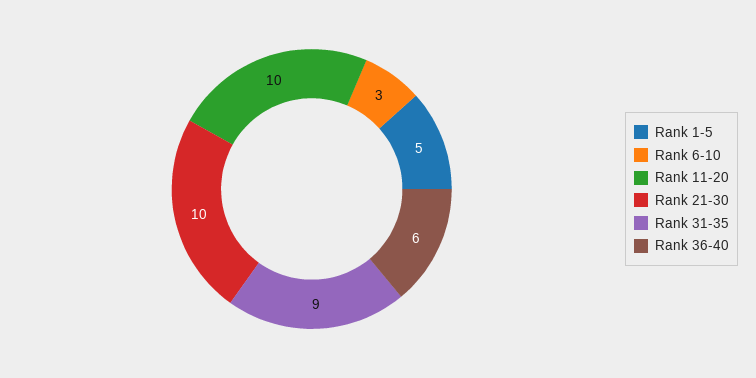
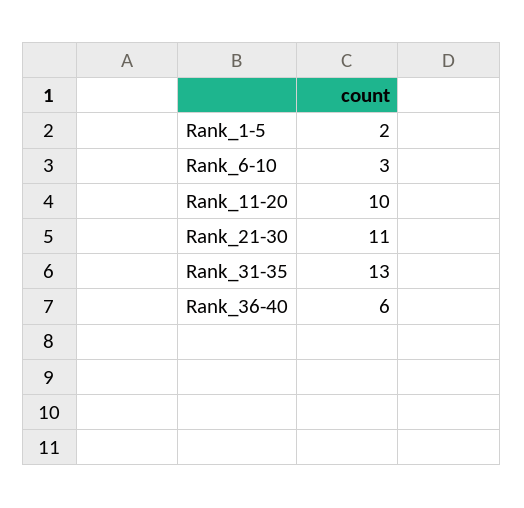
  {
-   "Rank 1-5": 5,
+   "Rank 1-5": 2,
    "Rank 6-10": 3,
    "Rank 11-20": 10,
-   "Rank 21-30": 10,
+   "Rank 21-30": 11,
-   "Rank 31-35": 9,
+   "Rank 31-35": 13,
    "Rank 36-40": 6
  }

